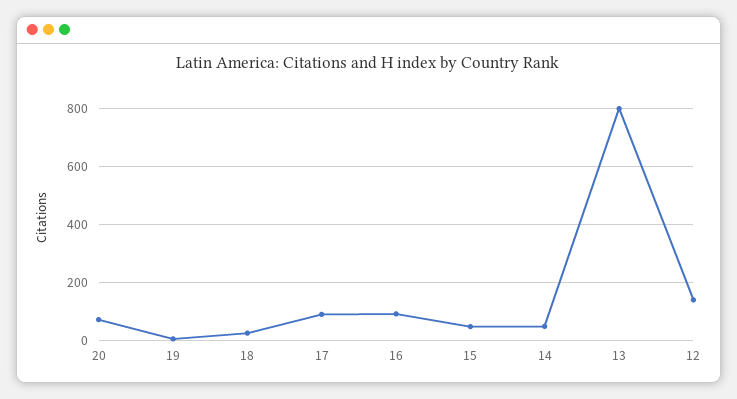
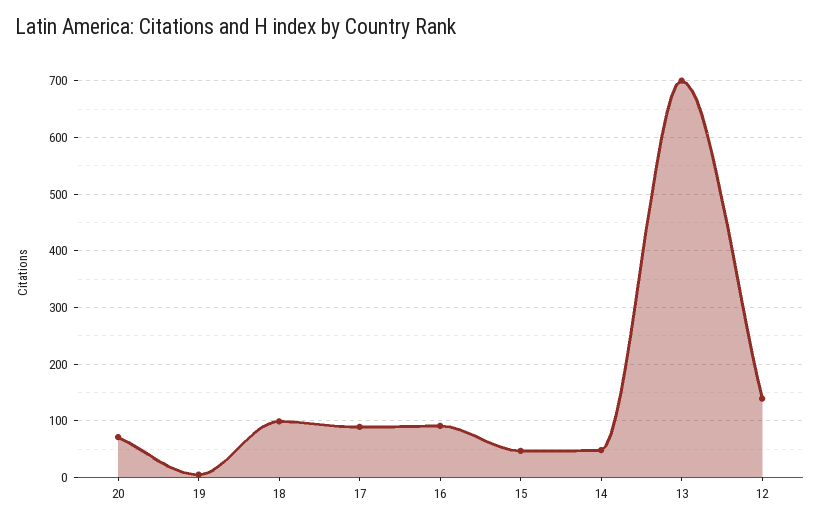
  {
    "20": 80,
    "19": 0,
-   "18": 25,
+   "18": 100,
    "17": 80,
    "16": 100,
    "15": 40,
    "14": 40,
-   "13": 800,
+   "13": 700,
    "12": 140
  }

